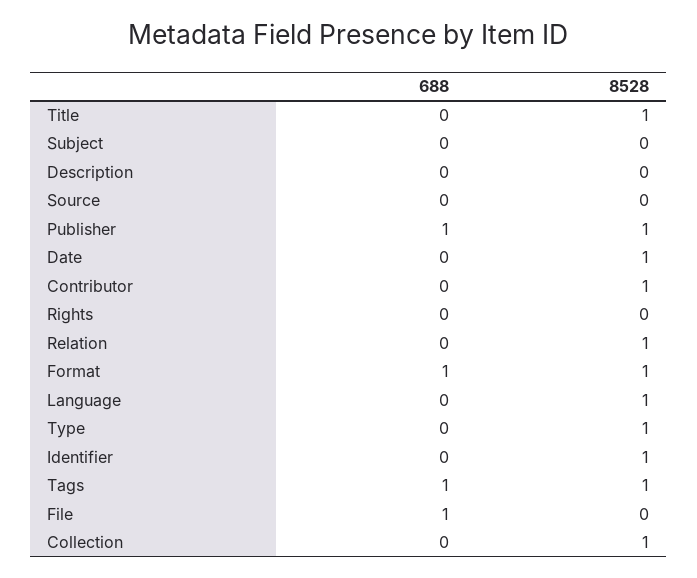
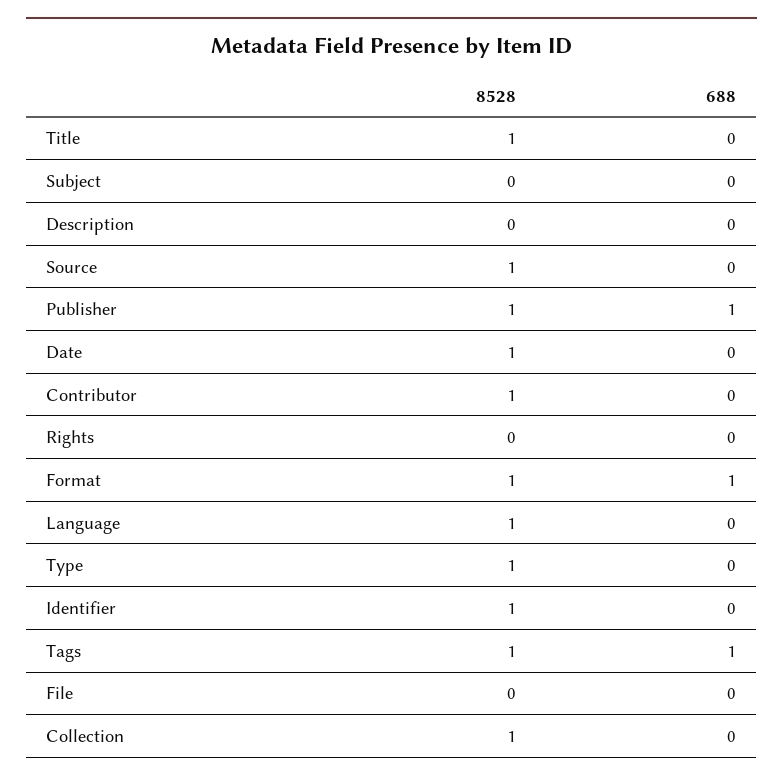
  {
    "688": {
      "Title": 0,
      "Subject": 0,
      "Description": 0,
      "Source": 0,
      "Publisher": 1,
      "Date": 0,
      "Contributor": 0,
      "Rights": 0,
-     "Relation": 0,
      "Format": 1,
      "Language": 0,
      "Type": 0,
      "Identifier": 0,
      "Tags": 1,
-     "File": 1,
+     "File": 0,
      "Collection": 0
    },
    "8528": {
      "Title": 1,
      "Subject": 0,
      "Description": 0,
-     "Source": 0,
+     "Source": 1,
      "Publisher": 1,
      "Date": 1,
      "Contributor": 1,
      "Rights": 0,
-     "Relation": 1,
      "Format": 1,
      "Language": 1,
      "Type": 1,
      "Identifier": 1,
      "Tags": 1,
      "File": 0,
      "Collection": 1
    }
  }

